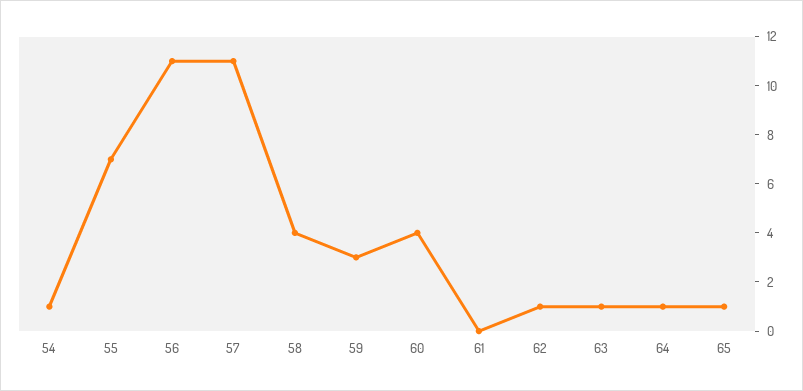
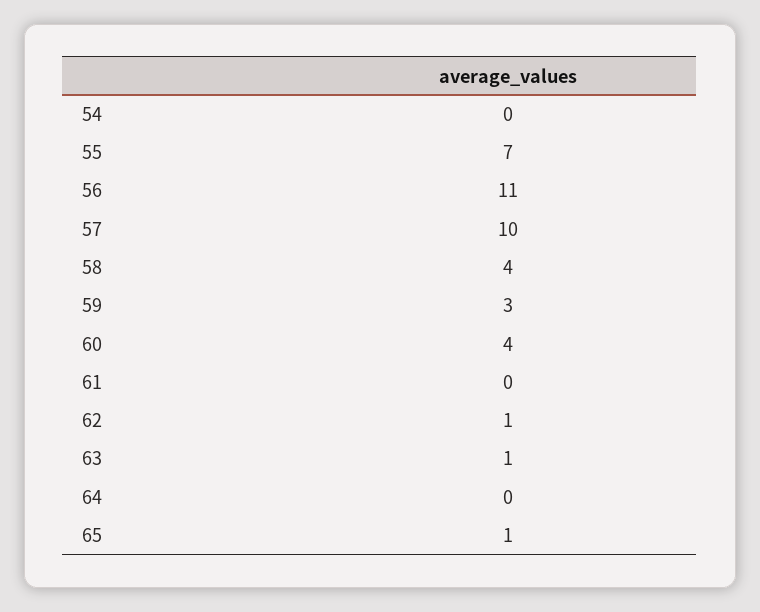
  {
-   "54": 1,
+   "54": 0,
    "55": 7,
    "56": 11,
-   "57": 11,
+   "57": 10,
    "58": 4,
    "59": 3,
    "60": 4,
    "61": 0,
    "62": 1,
    "63": 1,
-   "64": 1,
+   "64": 0,
    "65": 1
  }

